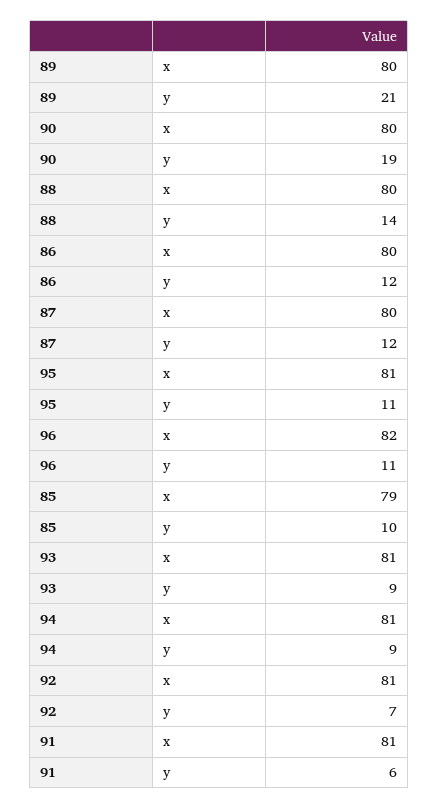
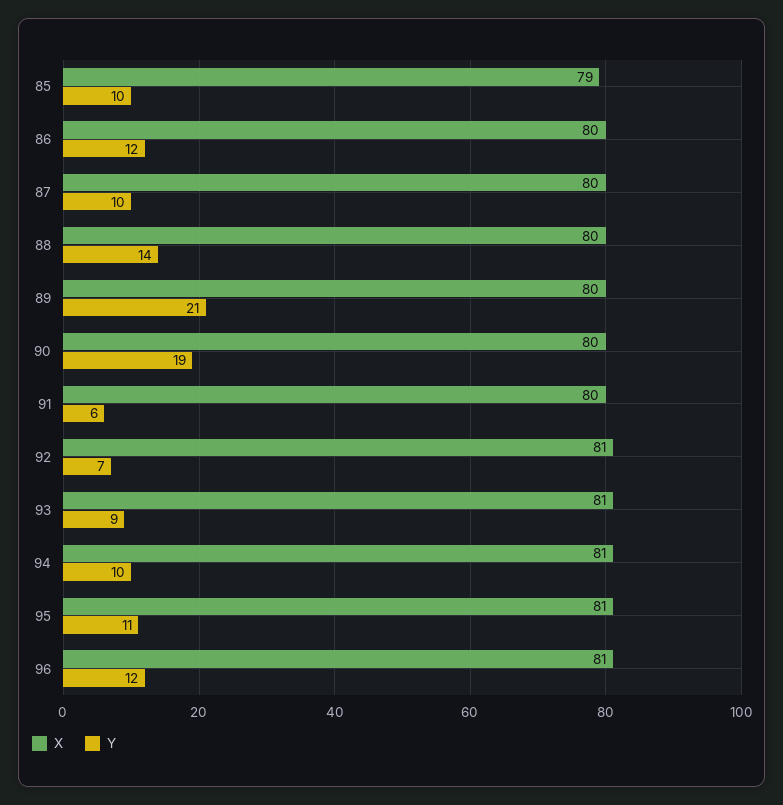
  {
    "x": {
      "89": 80,
      "90": 80,
      "88": 80,
      "86": 80,
      "87": 80,
      "95": 81,
-     "96": 82,
+     "96": 81,
      "85": 79,
      "93": 81,
      "94": 81,
      "92": 81,
-     "91": 81
+     "91": 80
    },
    "y": {
      "89": 21,
      "90": 19,
      "88": 14,
      "86": 12,
-     "87": 12,
+     "87": 10,
      "95": 11,
-     "96": 11,
+     "96": 12,
      "85": 10,
      "93": 9,
-     "94": 9,
+     "94": 10,
      "92": 7,
      "91": 6
    }
  }

